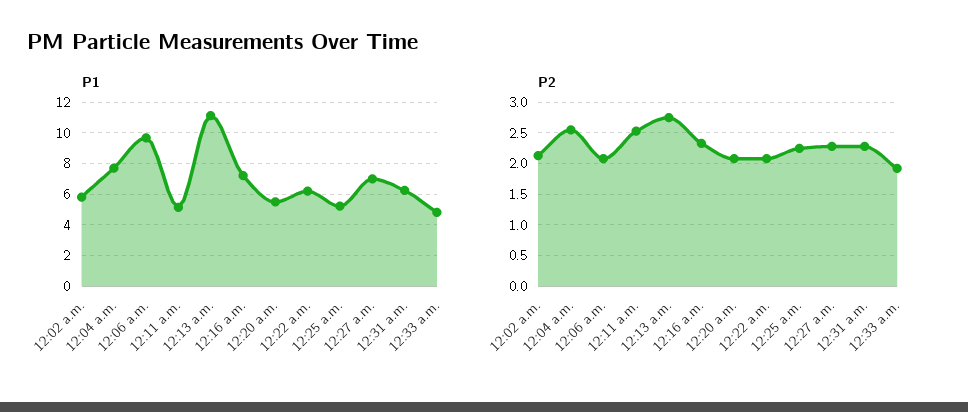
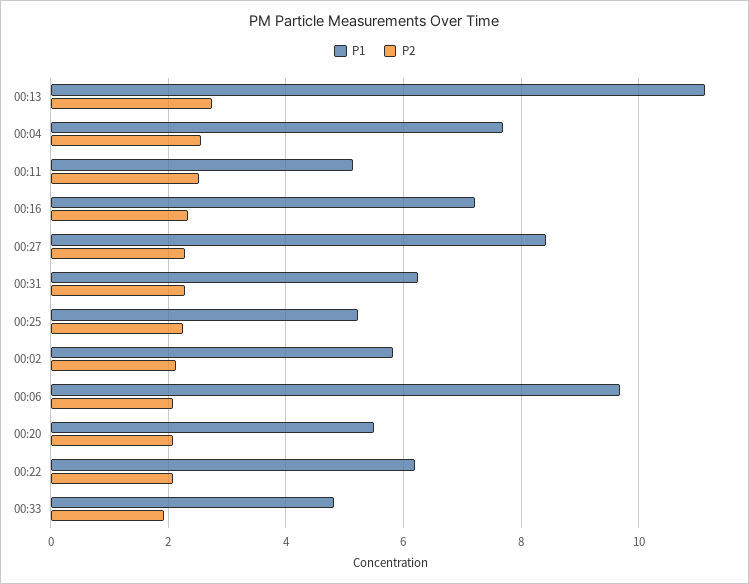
  {
    "P1": {
      "12:02 a.m.": 5.8,
      "12:04 a.m.": 7.8,
      "12:06 a.m.": 9.6,
      "12:11 a.m.": 5.2,
      "12:13 a.m.": 11.2,
      "12:16 a.m.": 7.2,
      "12:20 a.m.": 5.6,
      "12:22 a.m.": 6.2,
      "12:25 a.m.": 5.2,
-     "12:27 a.m.": 7,
+     "12:27 a.m.": 8.4,
      "12:31 a.m.": 6.2,
      "12:33 a.m.": 4.8
    },
    "P2": {
      "12:02 a.m.": 2.1,
      "12:04 a.m.": 2.6,
      "12:06 a.m.": 2.1,
      "12:11 a.m.": 2.5,
      "12:13 a.m.": 2.8,
      "12:16 a.m.": 2.3,
      "12:20 a.m.": 2.1,
      "12:22 a.m.": 2.1,
      "12:25 a.m.": 2.3,
      "12:27 a.m.": 2.3,
      "12:31 a.m.": 2.3,
      "12:33 a.m.": 1.9
    }
  }

